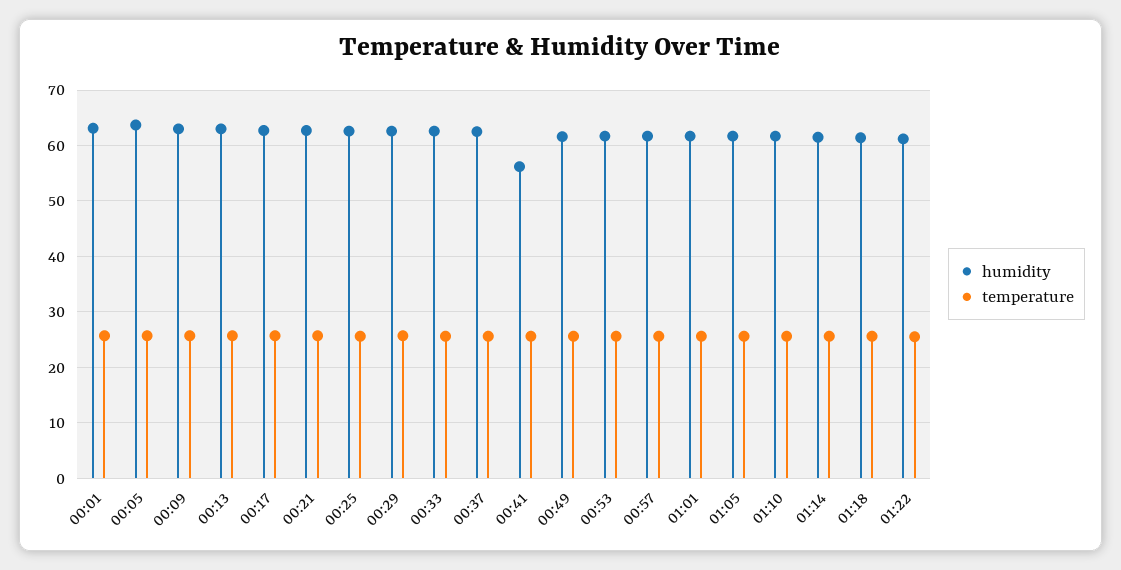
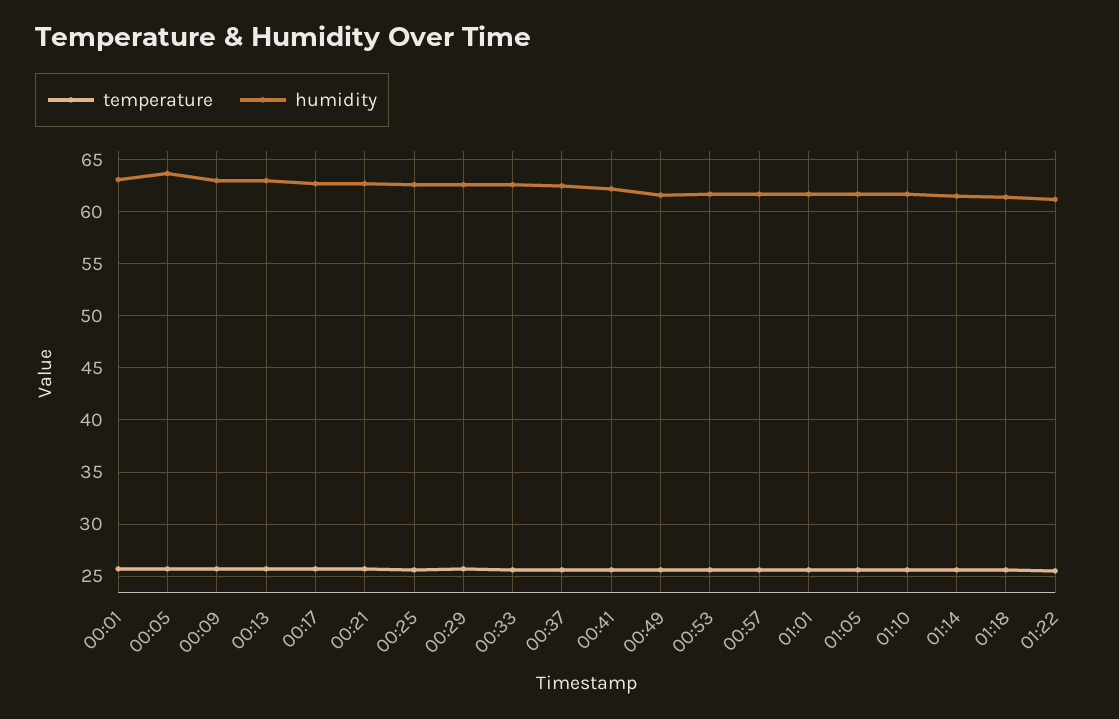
  {
    "humidity": {
      "00:01": 63,
      "00:05": 64,
      "00:09": 63,
      "00:13": 63,
      "00:17": 63,
      "00:21": 63,
      "00:25": 63,
      "00:29": 63,
      "00:33": 63,
      "00:37": 63,
-     "00:41": 56,
+     "00:41": 62,
      "00:49": 62,
      "00:53": 62,
      "00:57": 62,
      "01:01": 62,
      "01:05": 62,
      "01:10": 62,
      "01:14": 62,
      "01:18": 61,
      "01:22": 61
    },
    "temperature": {
      "00:01": 26,
      "00:05": 26,
      "00:09": 26,
      "00:13": 26,
      "00:17": 26,
      "00:21": 26,
      "00:25": 26,
      "00:29": 26,
      "00:33": 26,
      "00:37": 26,
      "00:41": 26,
      "00:49": 26,
      "00:53": 26,
      "00:57": 26,
      "01:01": 26,
      "01:05": 26,
      "01:10": 26,
      "01:14": 26,
      "01:18": 26,
      "01:22": 26
    }
  }

